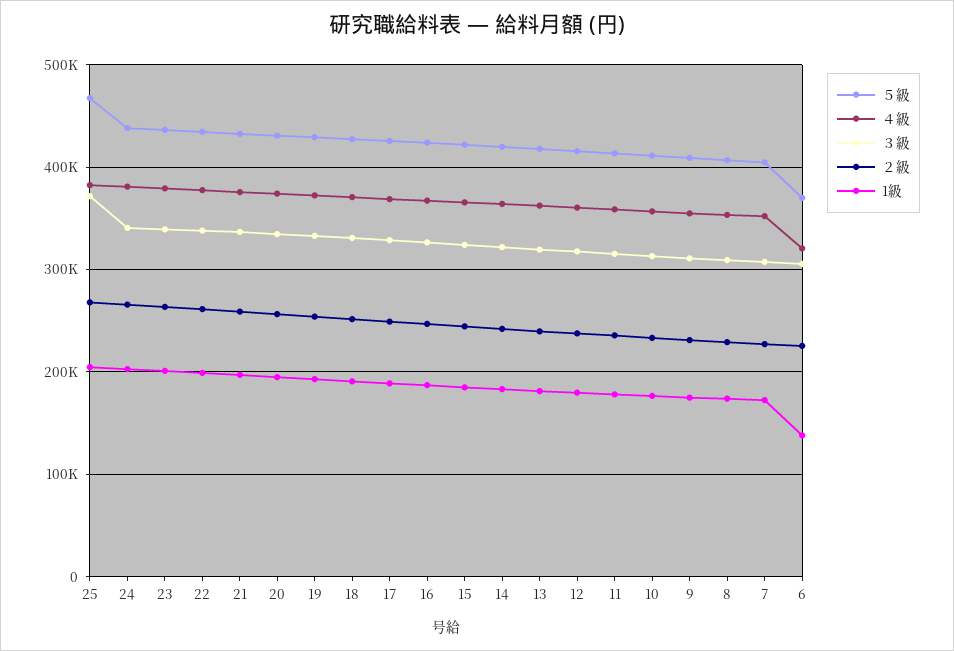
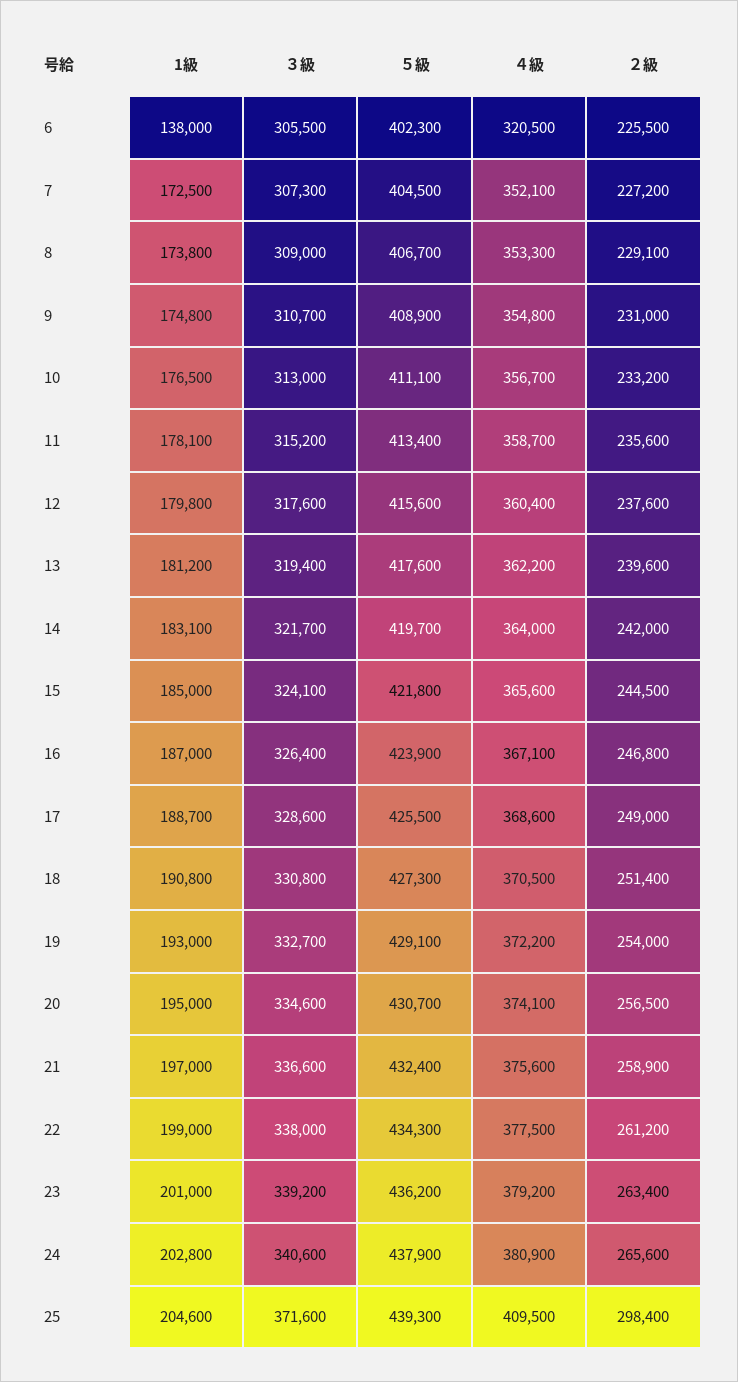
  {
    "５級": {
-     "25": 470000,
+     "25": 439300,
      "24": 437900,
      "23": 436200,
      "22": 434300,
      "21": 432400,
      "20": 430700,
      "19": 429100,
      "18": 427300,
      "17": 425500,
      "16": 423900,
      "15": 421800,
      "14": 419700,
      "13": 417600,
      "12": 415600,
      "11": 413400,
      "10": 411100,
      "9": 408900,
      "8": 406700,
      "7": 404500,
-     "6": 370000
+     "6": 402300
    },
    "４級": {
-     "25": 380000,
+     "25": 409500,
      "24": 380900,
      "23": 379200,
      "22": 377500,
      "21": 375600,
      "20": 374100,
      "19": 372200,
      "18": 370500,
      "17": 368600,
      "16": 367100,
      "15": 365600,
      "14": 364000,
      "13": 362200,
      "12": 360400,
      "11": 358700,
      "10": 356700,
      "9": 354800,
      "8": 353300,
      "7": 352100,
      "6": 320500
    },
    "３級": {
      "25": 371600,
      "24": 340600,
      "23": 339200,
      "22": 338000,
      "21": 336600,
      "20": 334600,
      "19": 332700,
      "18": 330800,
      "17": 328600,
      "16": 326400,
      "15": 324100,
      "14": 321700,
      "13": 319400,
      "12": 317600,
      "11": 315200,
      "10": 313000,
      "9": 310700,
      "8": 309000,
      "7": 307300,
      "6": 305500
    },
    "２級": {
-     "25": 270000,
+     "25": 298400,
      "24": 265600,
      "23": 263400,
      "22": 261200,
      "21": 258900,
      "20": 256500,
      "19": 254000,
      "18": 251400,
      "17": 249000,
      "16": 246800,
      "15": 244500,
      "14": 242000,
      "13": 239600,
      "12": 237600,
      "11": 235600,
      "10": 233200,
      "9": 231000,
      "8": 229100,
      "7": 227200,
      "6": 225500
    },
    "1級": {
      "25": 204600,
      "24": 202800,
      "23": 201000,
      "22": 199000,
      "21": 197000,
      "20": 195000,
      "19": 193000,
      "18": 190800,
      "17": 188700,
      "16": 187000,
      "15": 185000,
      "14": 183100,
      "13": 181200,
      "12": 179800,
      "11": 178100,
      "10": 176500,
      "9": 174800,
      "8": 173800,
      "7": 172500,
      "6": 138000
    }
  }

